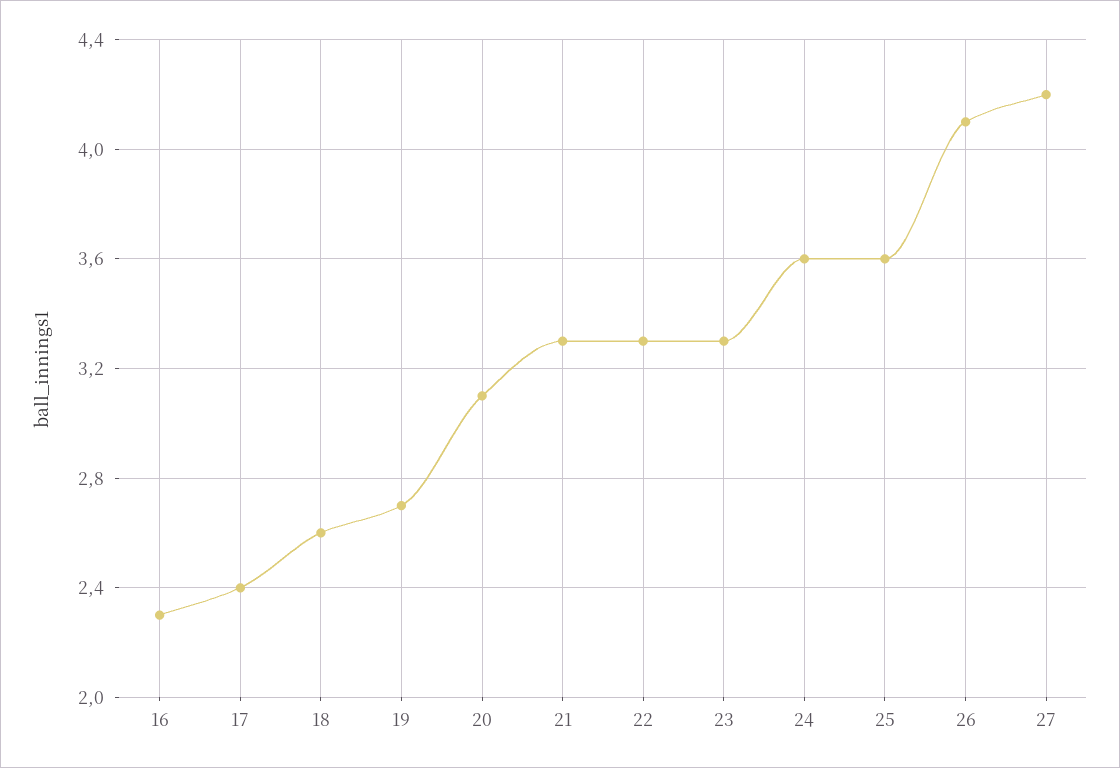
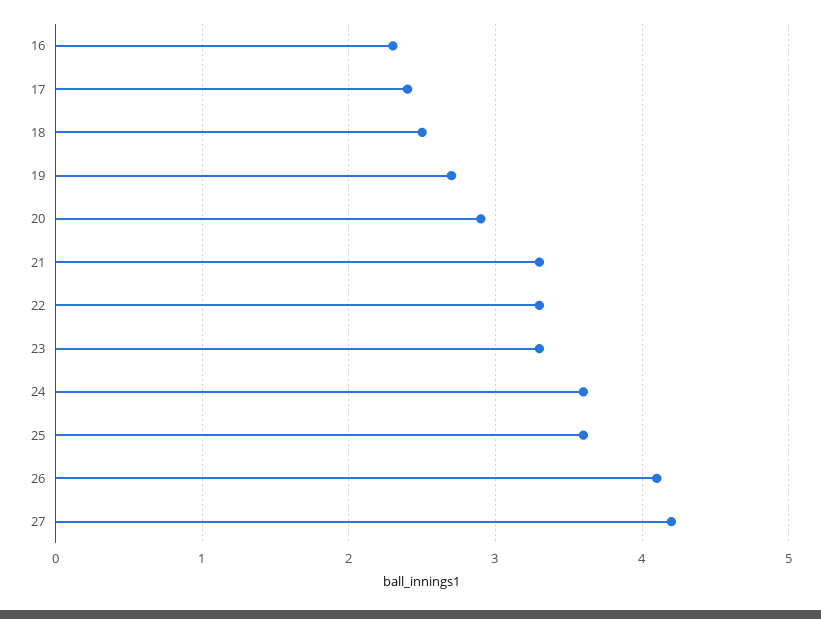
  {
    "16": 2.3,
    "17": 2.4,
-   "18": 2.6,
+   "18": 2.5,
    "19": 2.7,
-   "20": 3.1,
+   "20": 2.9,
    "21": 3.3,
    "22": 3.3,
    "23": 3.3,
    "24": 3.6,
    "25": 3.6,
    "26": 4.1,
    "27": 4.2
  }

